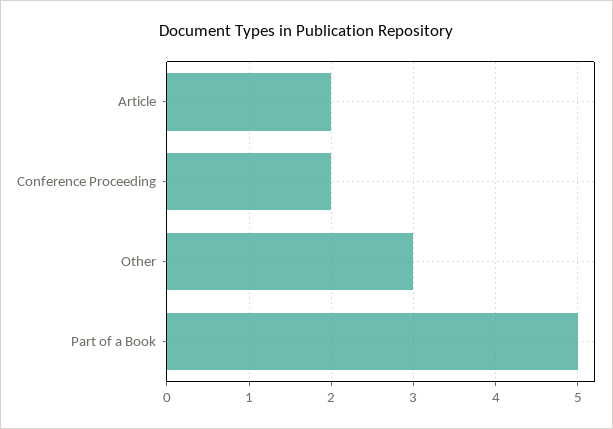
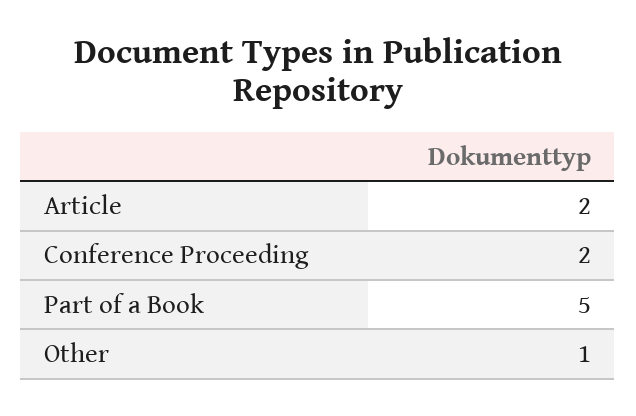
  {
    "Article": 2,
    "Conference Proceeding": 2,
-   "Other": 3,
+   "Other": 1,
    "Part of a Book": 5
  }

